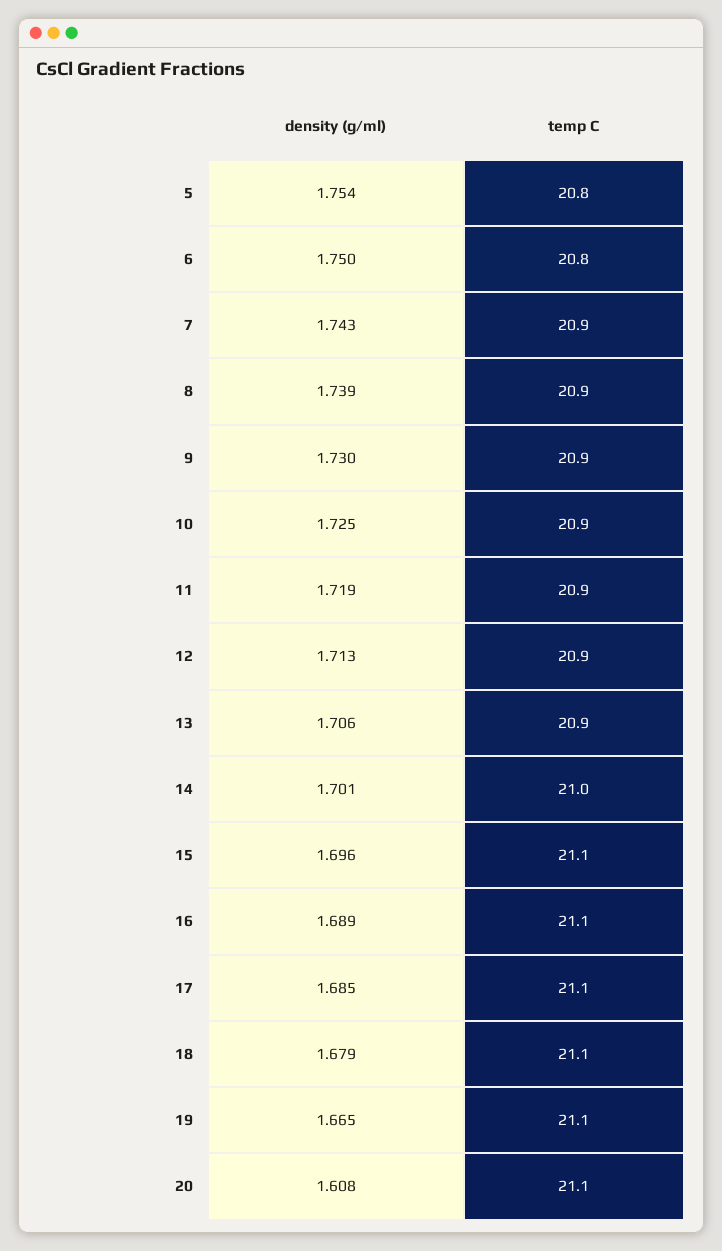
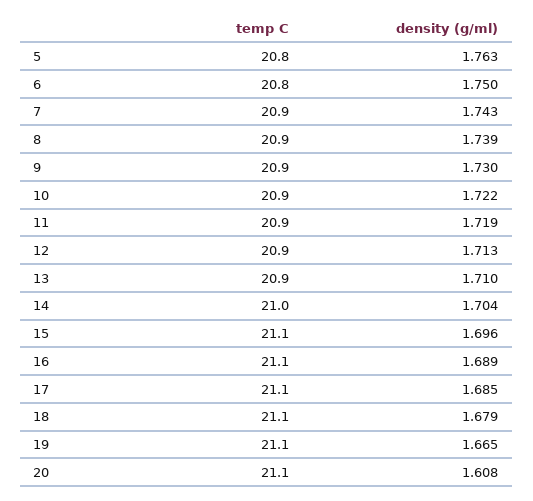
  {
    "density (g/ml)": {
-     "5": 1.754,
+     "5": 1.763,
      "6": 1.75,
      "7": 1.743,
      "8": 1.739,
      "9": 1.73,
-     "10": 1.725,
+     "10": 1.722,
      "11": 1.719,
      "12": 1.713,
-     "13": 1.706,
+     "13": 1.71,
-     "14": 1.701,
+     "14": 1.704,
      "15": 1.696,
      "16": 1.689,
      "17": 1.685,
      "18": 1.679,
      "19": 1.665,
      "20": 1.608
    },
    "temp C": {
      "5": 20.8,
      "6": 20.8,
      "7": 20.9,
      "8": 20.9,
      "9": 20.9,
      "10": 20.9,
      "11": 20.9,
      "12": 20.9,
      "13": 20.9,
      "14": 21,
      "15": 21.1,
      "16": 21.1,
      "17": 21.1,
      "18": 21.1,
      "19": 21.1,
      "20": 21.1
    }
  }

